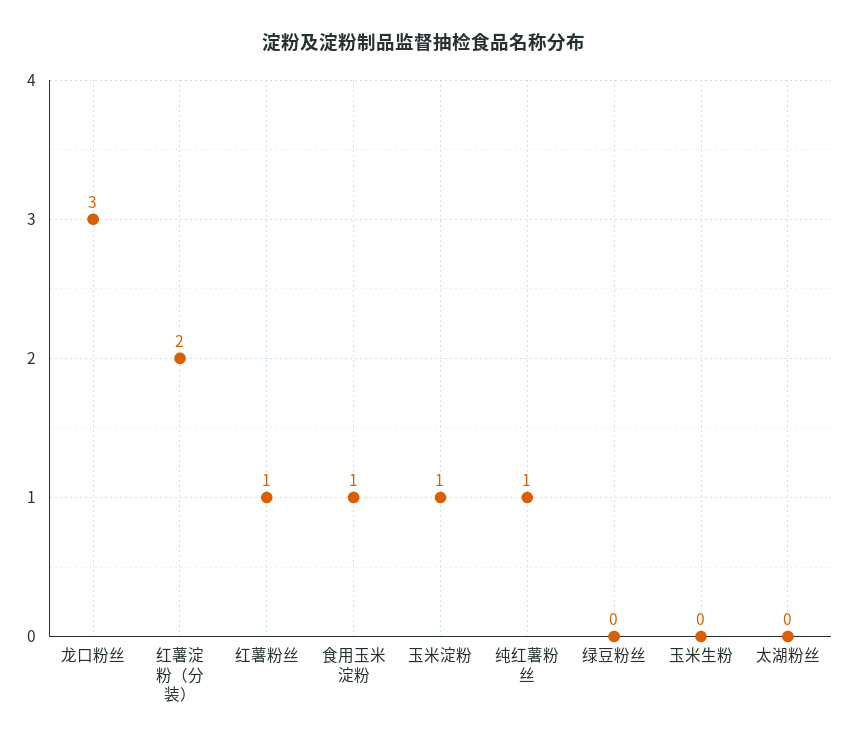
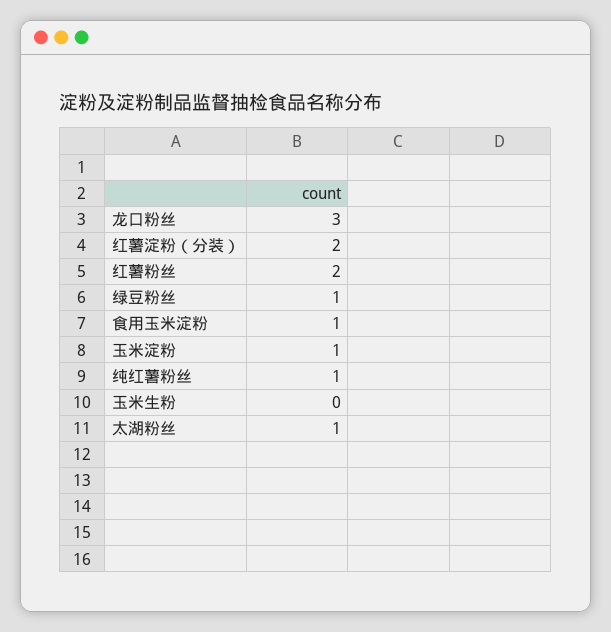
  {
    "龙口粉丝": 3,
    "红薯淀粉（分装）": 2,
-   "红薯粉丝": 1,
+   "红薯粉丝": 2,
    "食用玉米淀粉": 1,
    "玉米淀粉": 1,
    "纯红薯粉丝": 1,
-   "绿豆粉丝": 0,
+   "绿豆粉丝": 1,
    "玉米生粉": 0,
-   "太湖粉丝": 0
+   "太湖粉丝": 1
  }

